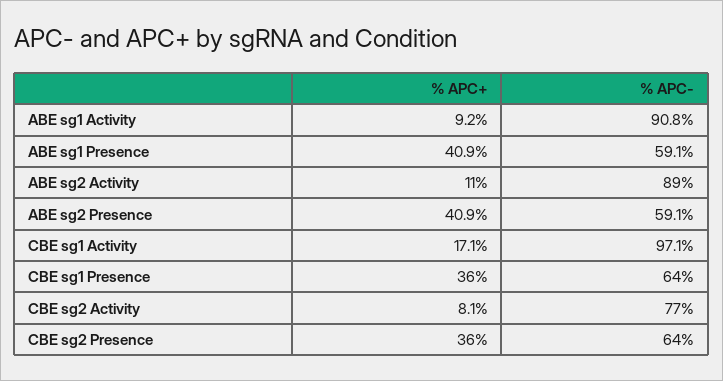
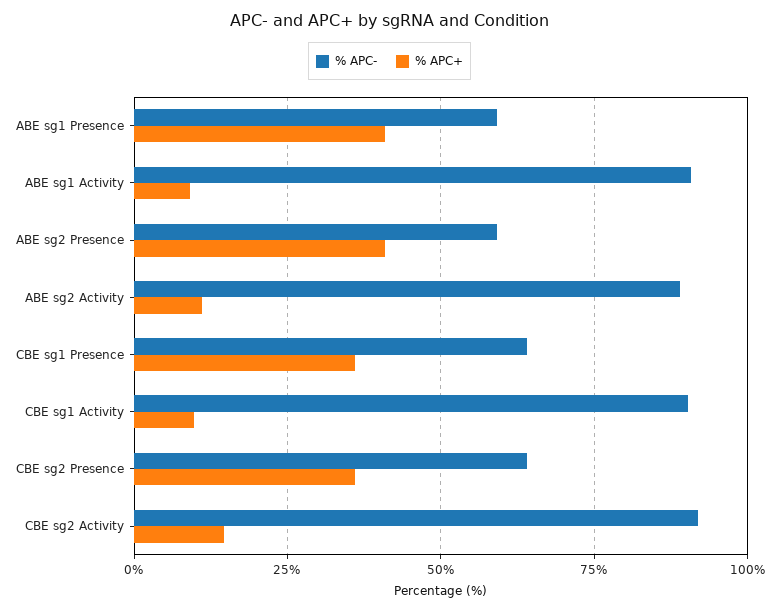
  {
    "% APC+": {
      "ABE sg1 Activity": 9.2,
      "ABE sg1 Presence": 40.9,
      "ABE sg2 Activity": 11,
      "ABE sg2 Presence": 40.9,
-     "CBE sg1 Activity": 17.1,
+     "CBE sg1 Activity": 10,
      "CBE sg1 Presence": 36,
-     "CBE sg2 Activity": 8.1,
+     "CBE sg2 Activity": 15,
      "CBE sg2 Presence": 36
    },
    "% APC-": {
      "ABE sg1 Activity": 90.8,
      "ABE sg1 Presence": 59.1,
      "ABE sg2 Activity": 89,
      "ABE sg2 Presence": 59.1,
-     "CBE sg1 Activity": 97.1,
+     "CBE sg1 Activity": 90,
      "CBE sg1 Presence": 64,
-     "CBE sg2 Activity": 77,
+     "CBE sg2 Activity": 92.5,
      "CBE sg2 Presence": 64
    }
  }

